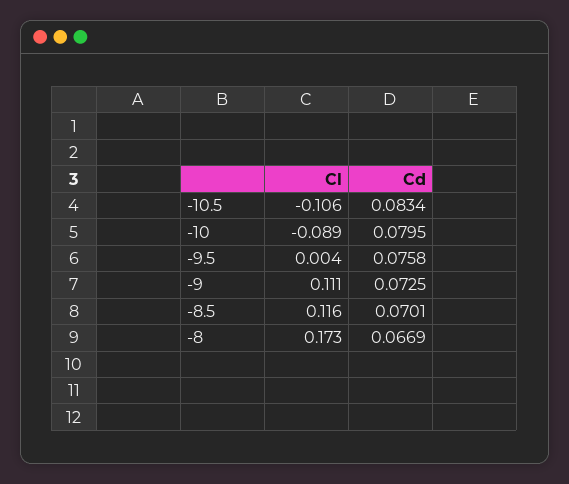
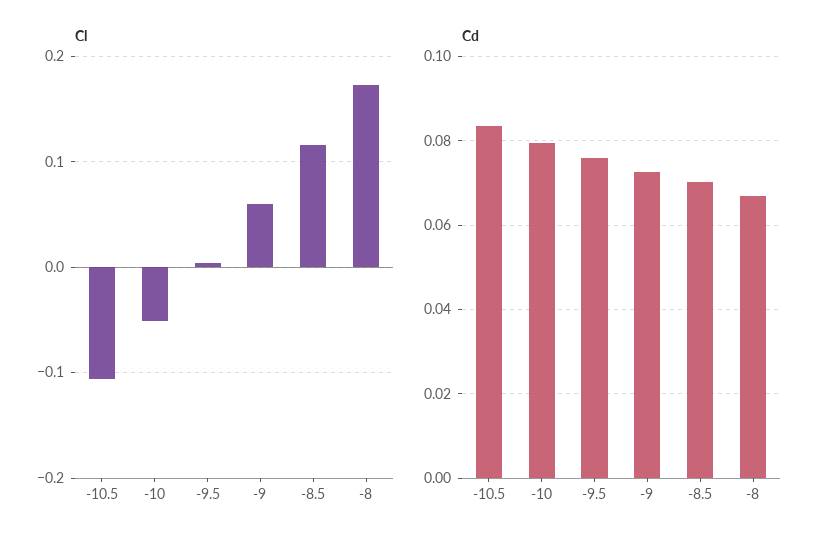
  {
    "Cl": {
      "-10.5": -0.106,
-     "-10": -0.089,
+     "-10": -0.05,
      "-9.5": 0.004,
-     "-9": 0.111,
+     "-9": 0.06,
      "-8.5": 0.116,
      "-8": 0.173
    },
    "Cd": {
      "-10.5": 0.0834,
      "-10": 0.0795,
      "-9.5": 0.0758,
      "-9": 0.0725,
      "-8.5": 0.0701,
      "-8": 0.0669
    }
  }

